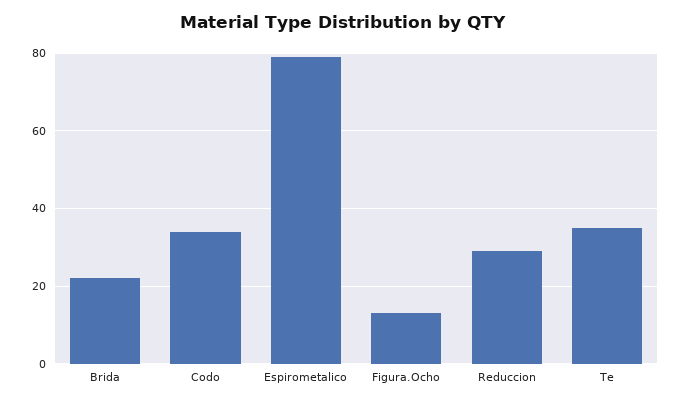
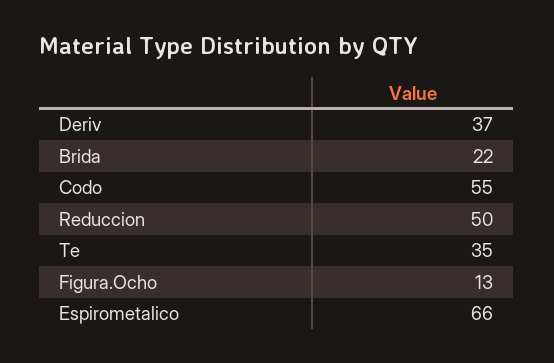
  {
    "Brida": 22,
-   "Codo": 35,
+   "Codo": 55,
-   "Espirometalico": 80,
+   "Espirometalico": 66,
    "Figura.Ocho": 13,
-   "Reduccion": 30,
+   "Reduccion": 50,
-   "Te": 35
+   "Te": 35,
+   "Deriv": 37
  }

